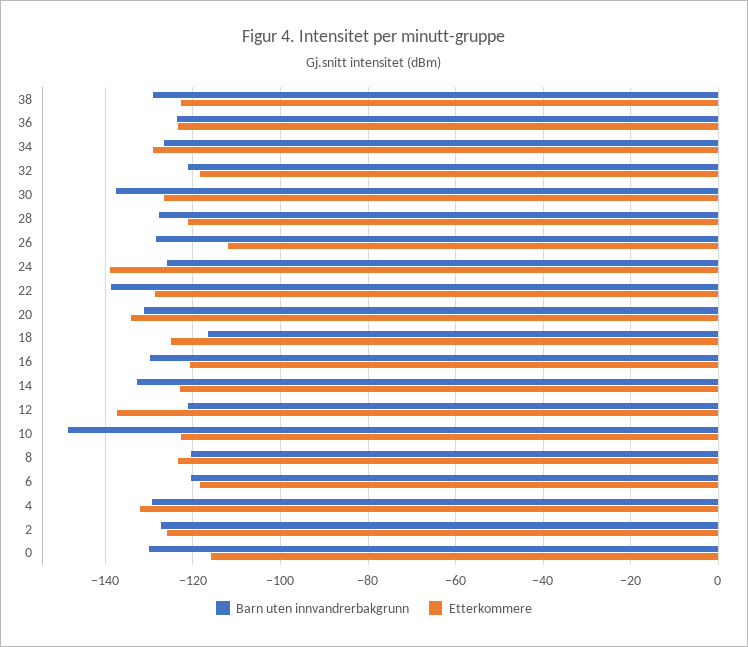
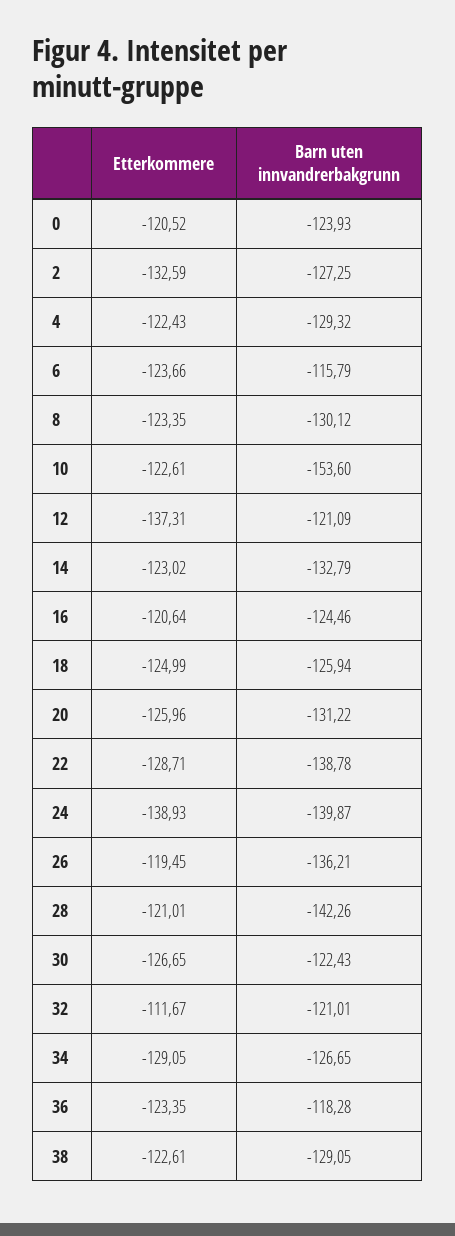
  {
    "Barn uten innvandrerbakgrunn": {
      "38": -129.05,
-     "36": -124,
+     "36": -118.28,
      "34": -126.65,
      "32": -121.01,
-     "30": -138,
+     "30": -122.43,
-     "28": -128,
+     "28": -142.26,
-     "26": -128,
+     "26": -136.21,
-     "24": -126,
+     "24": -139.87,
      "22": -138.78,
      "20": -131.22,
-     "18": -116,
+     "18": -125.94,
-     "16": -130,
+     "16": -124.46,
      "14": -132.79,
      "12": -121.09,
-     "10": -148,
+     "10": -153.6,
-     "8": -120,
+     "8": -130.12,
-     "6": -120,
+     "6": -115.79,
      "4": -129.32,
      "2": -127.25,
-     "0": -130
+     "0": -123.93
    },
    "Etterkommere": {
      "38": -122.61,
      "36": -123.35,
      "34": -129.05,
-     "32": -118,
+     "32": -111.67,
      "30": -126.65,
      "28": -121.01,
-     "26": -112,
+     "26": -119.45,
      "24": -138.93,
      "22": -128.71,
-     "20": -134,
+     "20": -125.96,
      "18": -124.99,
      "16": -120.64,
      "14": -123.02,
      "12": -137.31,
      "10": -122.61,
      "8": -123.35,
-     "6": -118,
+     "6": -123.66,
-     "4": -132,
+     "4": -122.43,
-     "2": -126,
+     "2": -132.59,
-     "0": -116
+     "0": -120.52
    }
  }

